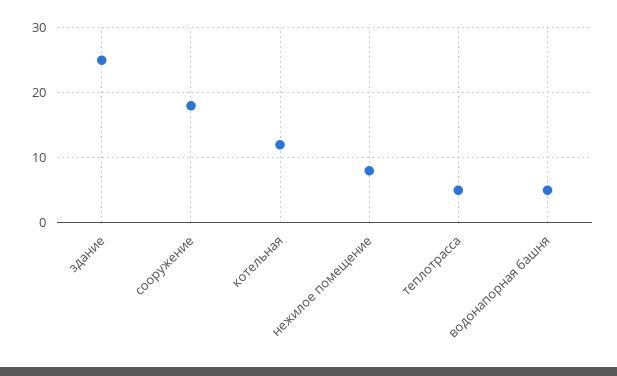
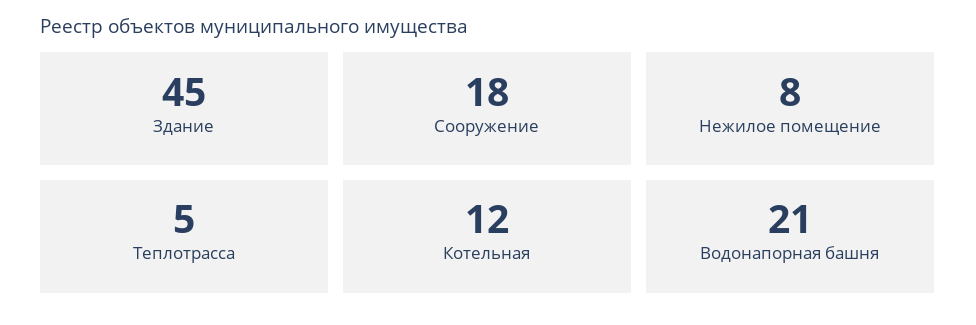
  {
-   "здание": 25,
+   "здание": 45,
    "сооружение": 18,
    "котельная": 12,
    "нежилое помещение": 8,
    "теплотрасса": 5,
-   "водонапорная башня": 5
+   "водонапорная башня": 21
  }

